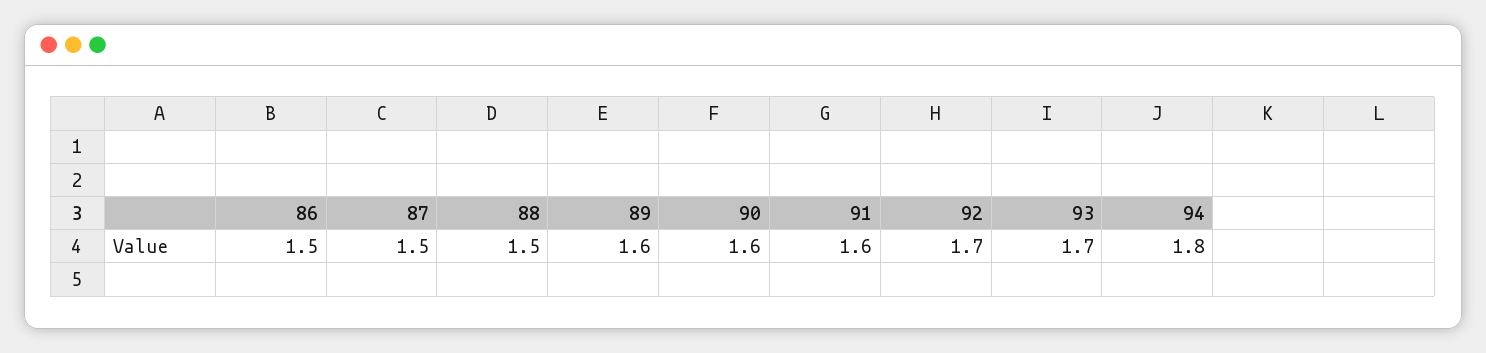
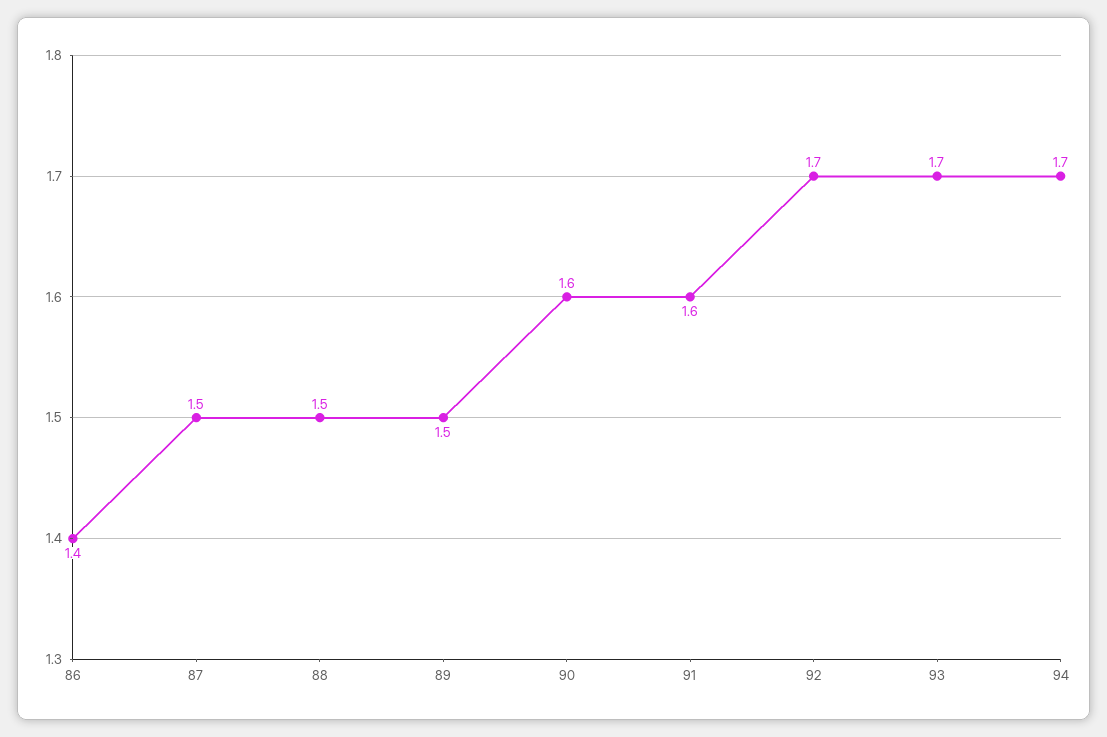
  {
-   "86": 1.5,
+   "86": 1.4,
    "87": 1.5,
    "88": 1.5,
-   "89": 1.6,
+   "89": 1.5,
    "90": 1.6,
    "91": 1.6,
    "92": 1.7,
    "93": 1.7,
-   "94": 1.8
+   "94": 1.7
  }

